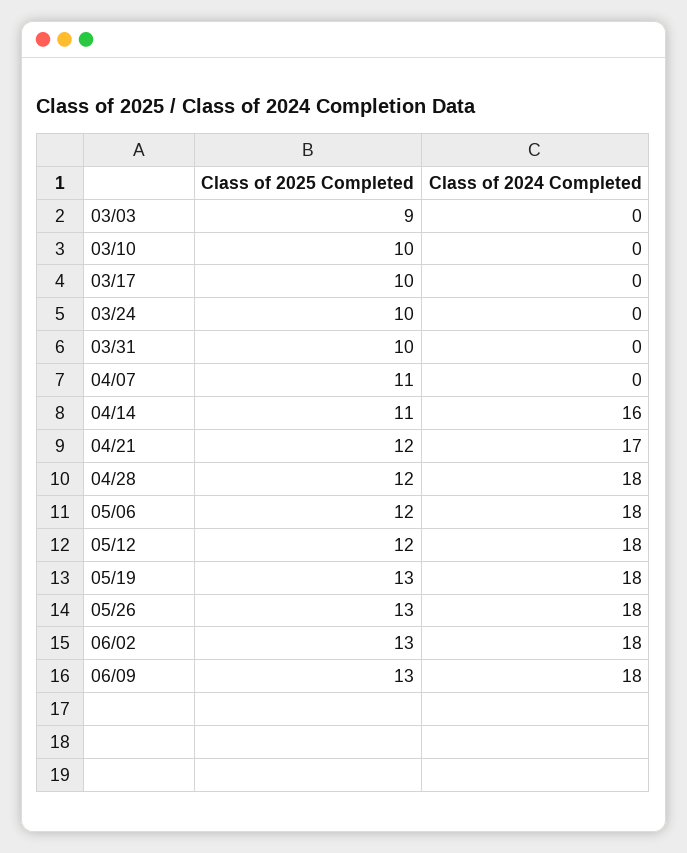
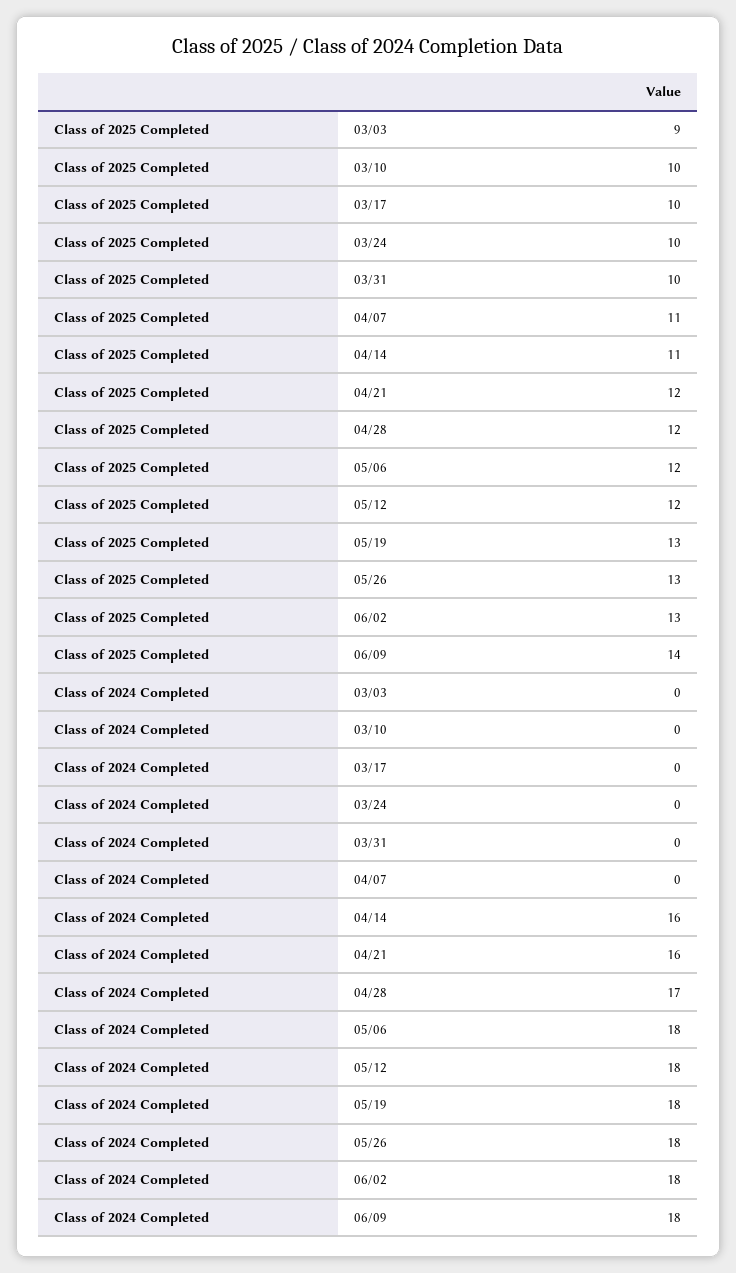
  {
    "Class of 2025 Completed": {
      "03/03": 9,
      "03/10": 10,
      "03/17": 10,
      "03/24": 10,
      "03/31": 10,
      "04/07": 11,
      "04/14": 11,
      "04/21": 12,
      "04/28": 12,
      "05/06": 12,
      "05/12": 12,
      "05/19": 13,
      "05/26": 13,
      "06/02": 13,
-     "06/09": 13
+     "06/09": 14
    },
    "Class of 2024 Completed": {
      "03/03": 0,
      "03/10": 0,
      "03/17": 0,
      "03/24": 0,
      "03/31": 0,
      "04/07": 0,
      "04/14": 16,
-     "04/21": 17,
+     "04/21": 16,
-     "04/28": 18,
+     "04/28": 17,
      "05/06": 18,
      "05/12": 18,
      "05/19": 18,
      "05/26": 18,
      "06/02": 18,
      "06/09": 18
    }
  }

